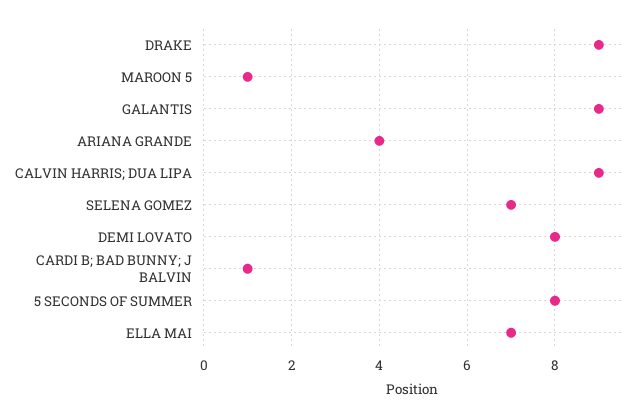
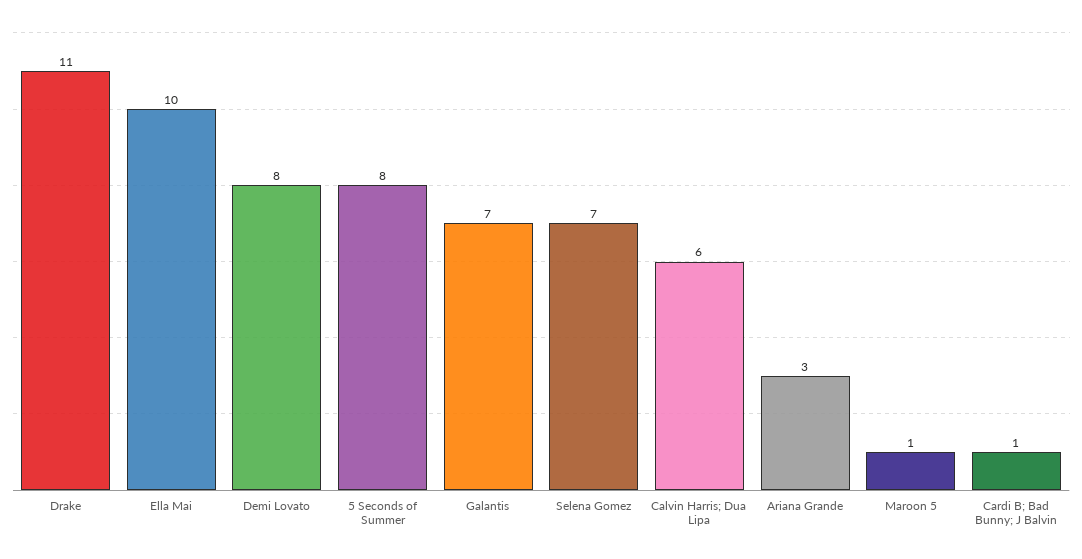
  {
-   "DRAKE": 9,
+   "DRAKE": 11,
    "MAROON 5": 1,
-   "GALANTIS": 9,
+   "GALANTIS": 7,
-   "ARIANA GRANDE": 4,
+   "ARIANA GRANDE": 3,
-   "CALVIN HARRIS; DUA LIPA": 9,
+   "CALVIN HARRIS; DUA LIPA": 6,
    "SELENA GOMEZ": 7,
    "DEMI LOVATO": 8,
    "CARDI B; BAD BUNNY; J BALVIN": 1,
    "5 SECONDS OF SUMMER": 8,
-   "ELLA MAI": 7
+   "ELLA MAI": 10
  }

